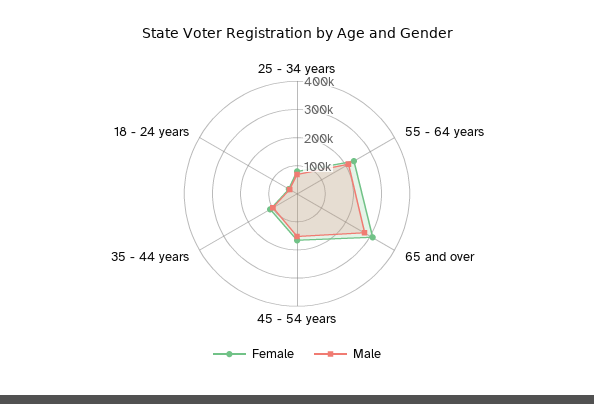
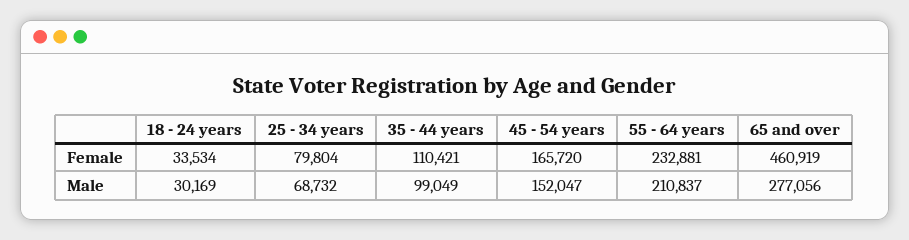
  {
    "Female": {
      "25 - 34 years": 79804,
      "55 - 64 years": 232881,
-     "65 and over": 300000,
+     "65 and over": 460919,
      "45 - 54 years": 165720,
      "35 - 44 years": 110421,
      "18 - 24 years": 33534
    },
    "Male": {
      "25 - 34 years": 68732,
      "55 - 64 years": 210837,
      "65 and over": 277056,
      "45 - 54 years": 152047,
      "35 - 44 years": 99049,
      "18 - 24 years": 30169
    }
  }

